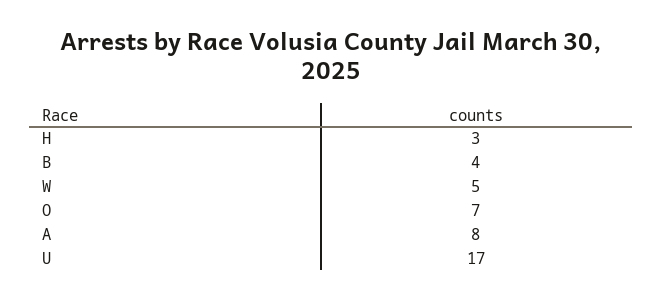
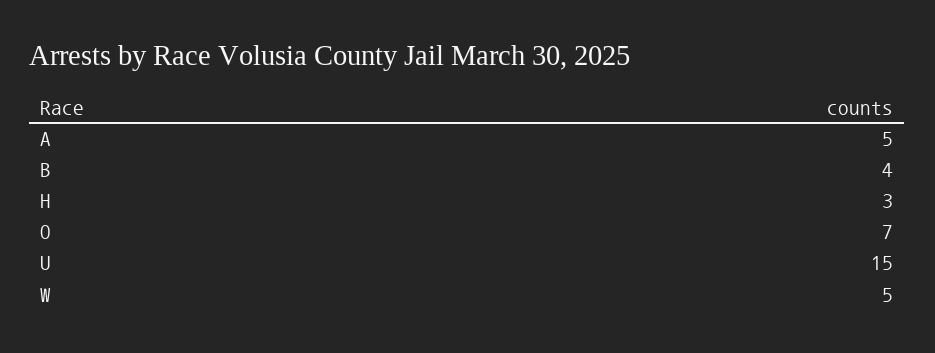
  {
    "H": 3,
    "B": 4,
    "W": 5,
    "O": 7,
-   "A": 8,
+   "A": 5,
-   "U": 17
+   "U": 15
  }

